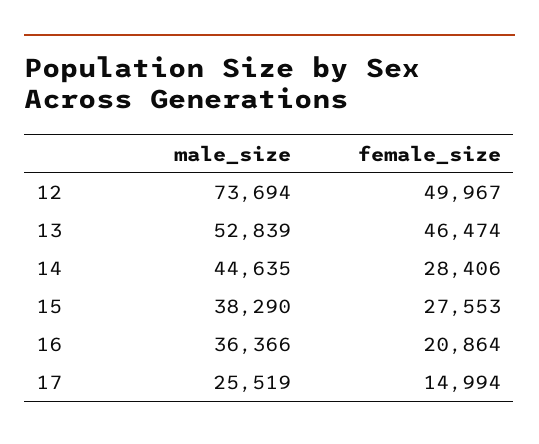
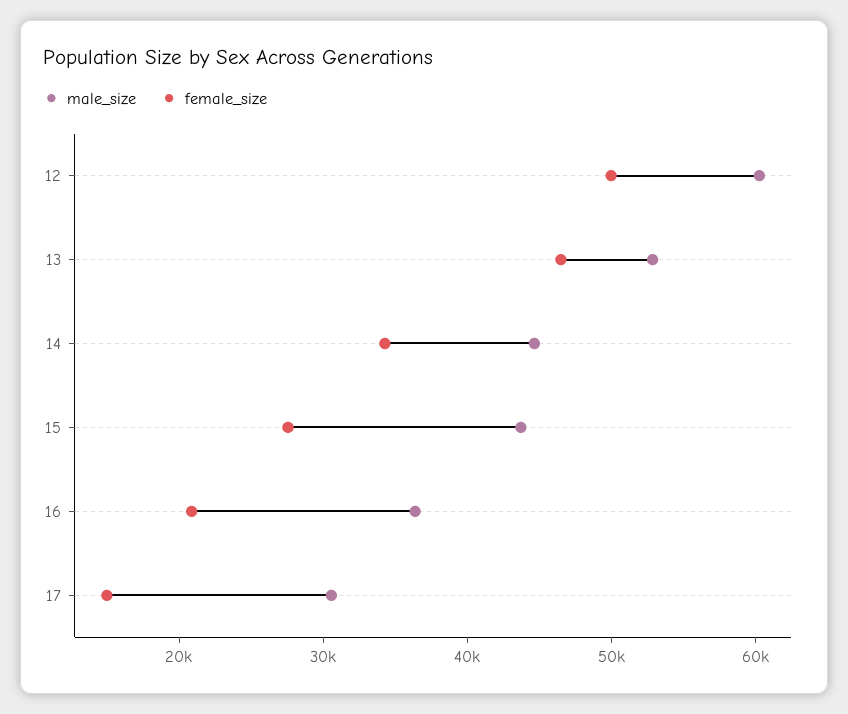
  {
    "male_size": {
-     "12": 73694,
+     "12": 60000,
      "13": 52839,
      "14": 44635,
-     "15": 38290,
+     "15": 44000,
      "16": 36366,
-     "17": 25519
+     "17": 30000
    },
    "female_size": {
      "12": 49967,
      "13": 46474,
-     "14": 28406,
+     "14": 34000,
      "15": 27553,
      "16": 20864,
      "17": 14994
    }
  }

